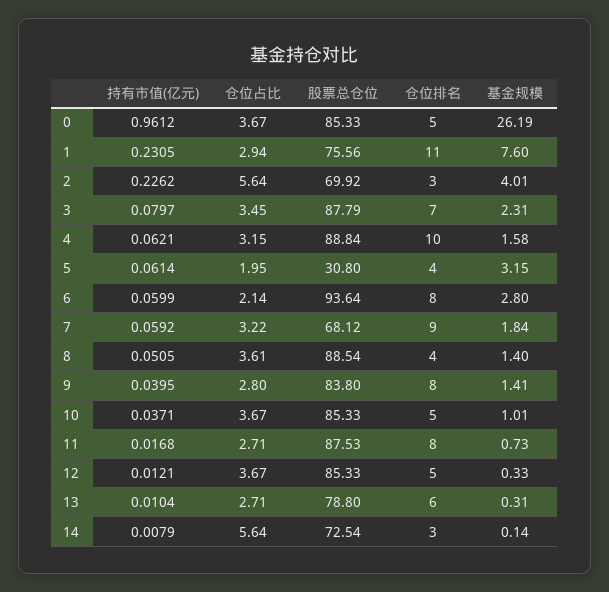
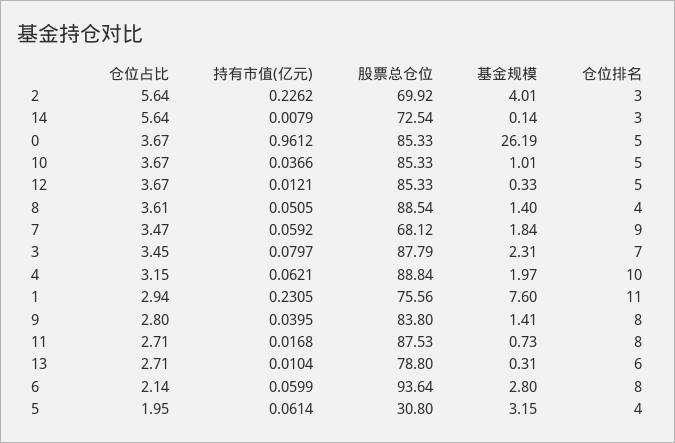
  {
    "持有市值(亿元)": {
      "0": 0.9612,
      "1": 0.2305,
      "2": 0.2262,
      "3": 0.0797,
      "4": 0.0621,
      "5": 0.0614,
      "6": 0.0599,
      "7": 0.0592,
      "8": 0.0505,
      "9": 0.0395,
-     "10": 0.0371,
+     "10": 0.0366,
      "11": 0.0168,
      "12": 0.0121,
      "13": 0.0104,
      "14": 0.0079
    },
    "仓位占比": {
      "0": 3.67,
      "1": 2.94,
      "2": 5.64,
      "3": 3.45,
      "4": 3.15,
      "5": 1.95,
      "6": 2.14,
-     "7": 3.22,
+     "7": 3.47,
      "8": 3.61,
      "9": 2.8,
      "10": 3.67,
      "11": 2.71,
      "12": 3.67,
      "13": 2.71,
      "14": 5.64
    },
    "股票总仓位": {
      "0": 85.33,
      "1": 75.56,
      "2": 69.92,
      "3": 87.79,
      "4": 88.84,
      "5": 30.8,
      "6": 93.64,
      "7": 68.12,
      "8": 88.54,
      "9": 83.8,
      "10": 85.33,
      "11": 87.53,
      "12": 85.33,
      "13": 78.8,
      "14": 72.54
    },
    "仓位排名": {
      "0": 5,
      "1": 11,
      "2": 3,
      "3": 7,
      "4": 10,
      "5": 4,
      "6": 8,
      "7": 9,
      "8": 4,
      "9": 8,
      "10": 5,
      "11": 8,
      "12": 5,
      "13": 6,
      "14": 3
    },
    "基金规模": {
      "0": 26.19,
      "1": 7.6,
      "2": 4.01,
      "3": 2.31,
-     "4": 1.58,
+     "4": 1.97,
      "5": 3.15,
      "6": 2.8,
      "7": 1.84,
      "8": 1.4,
      "9": 1.41,
      "10": 1.01,
      "11": 0.73,
      "12": 0.33,
      "13": 0.31,
      "14": 0.14
    }
  }

